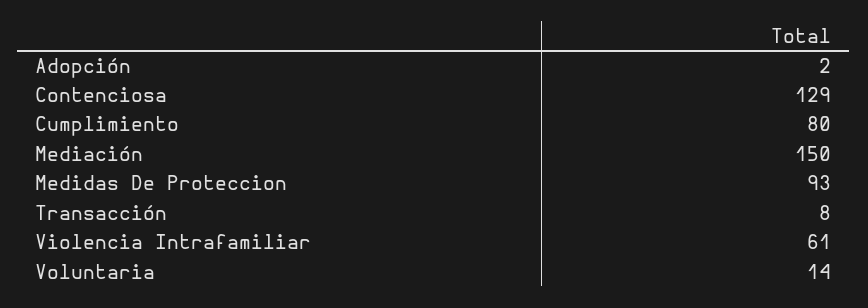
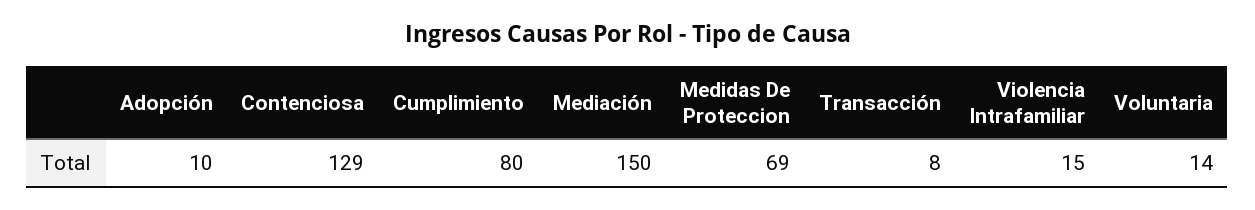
  {
-   "Adopción": 2,
+   "Adopción": 10,
    "Contenciosa": 129,
    "Cumplimiento": 80,
    "Mediación": 150,
-   "Medidas De Proteccion": 93,
+   "Medidas De Proteccion": 69,
    "Transacción": 8,
-   "Violencia Intrafamiliar": 61,
+   "Violencia Intrafamiliar": 15,
    "Voluntaria": 14
  }

